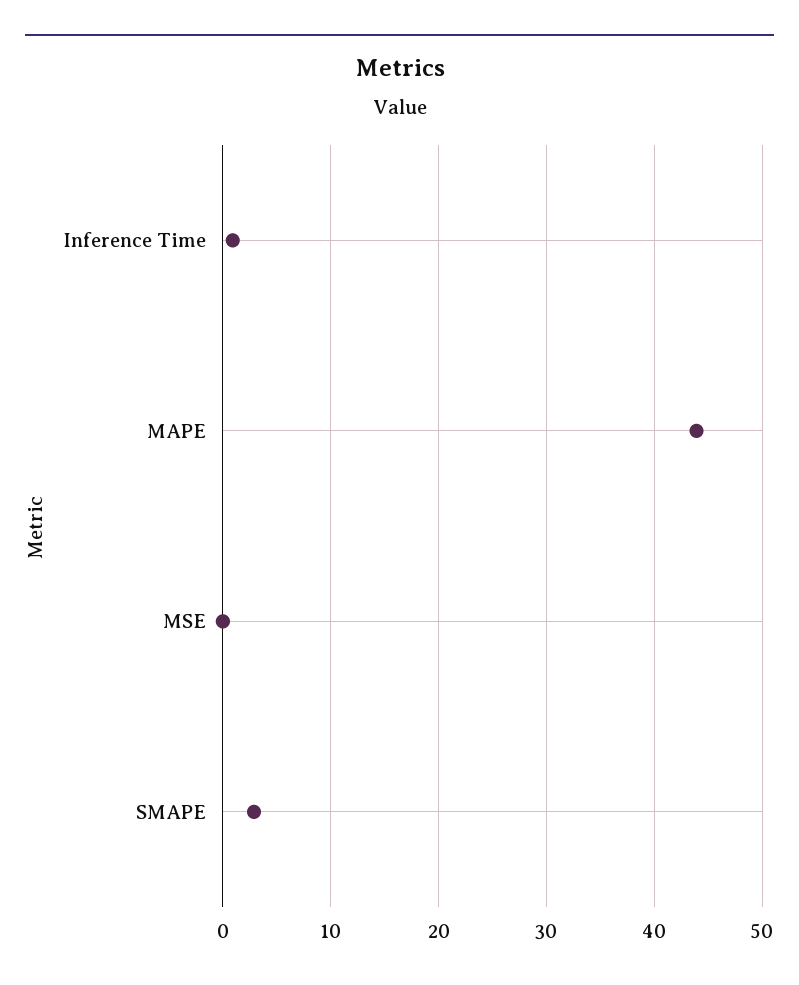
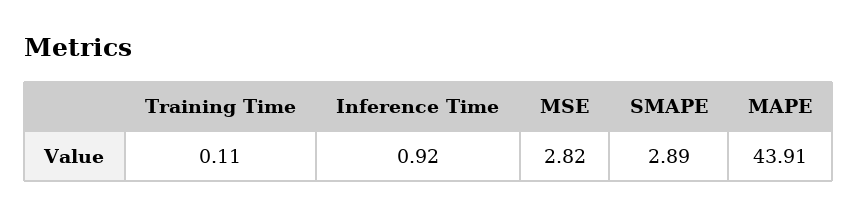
  {
    "Inference Time": 0.92,
    "MAPE": 43.91,
-   "MSE": 0,
+   "MSE": 2.82,
-   "SMAPE": 2.89
+   "SMAPE": 2.89,
+   "Training Time": 0.11
  }

